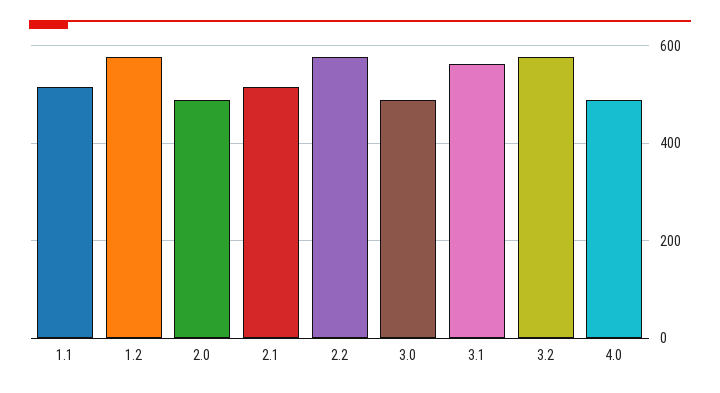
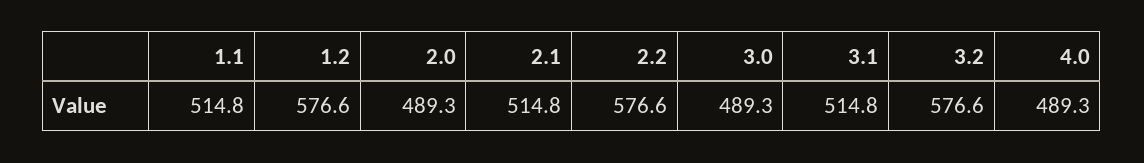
  {
    "1.1": 514.8,
    "1.2": 576.6,
    "2.0": 489.3,
    "2.1": 514.8,
    "2.2": 576.6,
    "3.0": 489.3,
-   "3.1": 560,
+   "3.1": 514.8,
    "3.2": 576.6,
    "4.0": 489.3
  }

